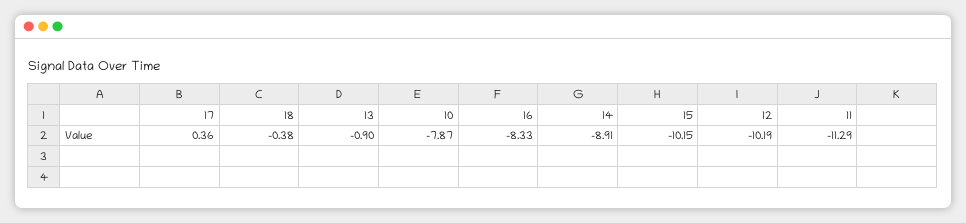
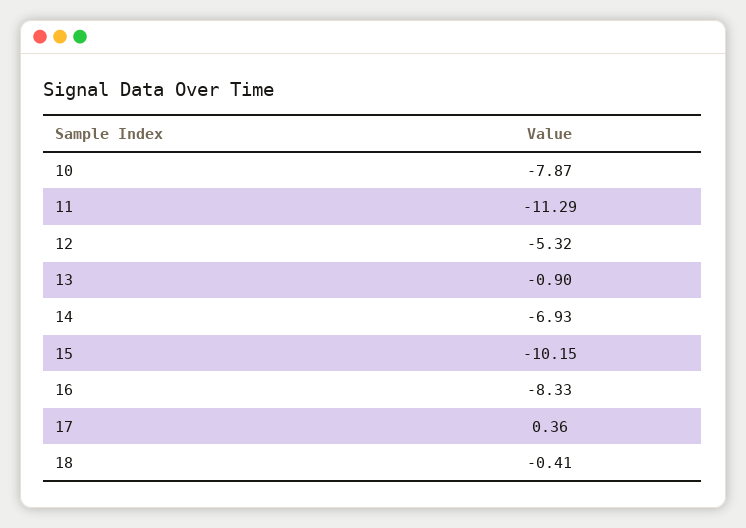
  {
    "17": 0.36,
-   "18": -0.38,
+   "18": -0.41,
    "13": -0.9,
    "10": -7.87,
    "16": -8.33,
-   "14": -8.91,
+   "14": -6.93,
    "15": -10.15,
-   "12": -10.19,
+   "12": -5.32,
    "11": -11.29
  }

